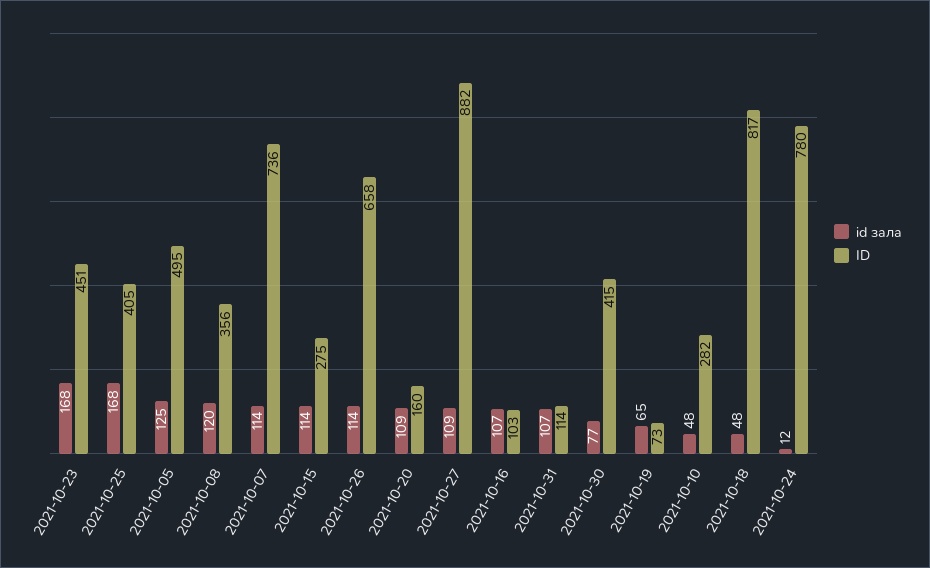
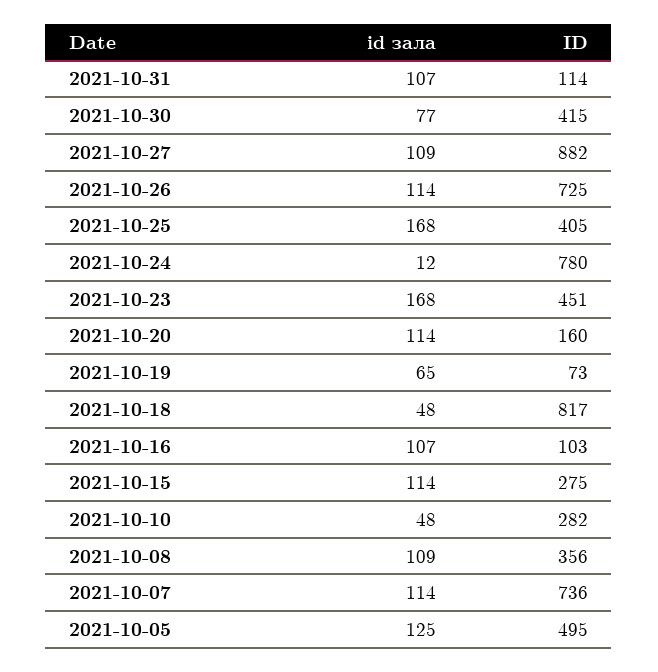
  {
    "id зала": {
      "2021-10-23": 168,
      "2021-10-25": 168,
      "2021-10-05": 125,
-     "2021-10-08": 120,
+     "2021-10-08": 109,
      "2021-10-07": 114,
      "2021-10-15": 114,
      "2021-10-26": 114,
-     "2021-10-20": 109,
+     "2021-10-20": 114,
      "2021-10-27": 109,
      "2021-10-16": 107,
      "2021-10-31": 107,
      "2021-10-30": 77,
      "2021-10-19": 65,
      "2021-10-10": 48,
      "2021-10-18": 48,
      "2021-10-24": 12
    },
    "ID": {
      "2021-10-23": 451,
      "2021-10-25": 405,
      "2021-10-05": 495,
      "2021-10-08": 356,
      "2021-10-07": 736,
      "2021-10-15": 275,
-     "2021-10-26": 658,
+     "2021-10-26": 725,
      "2021-10-20": 160,
      "2021-10-27": 882,
      "2021-10-16": 103,
      "2021-10-31": 114,
      "2021-10-30": 415,
      "2021-10-19": 73,
      "2021-10-10": 282,
      "2021-10-18": 817,
      "2021-10-24": 780
    }
  }

